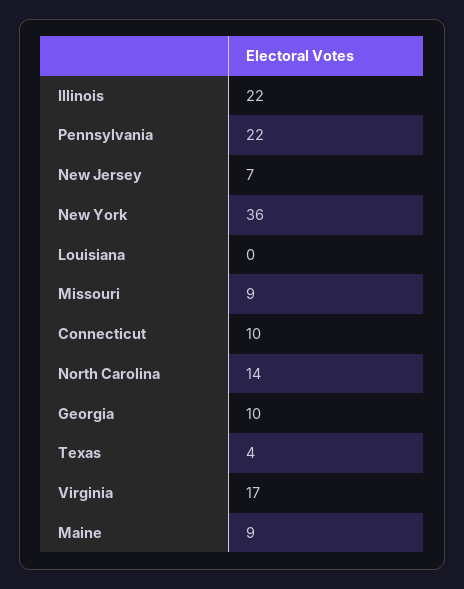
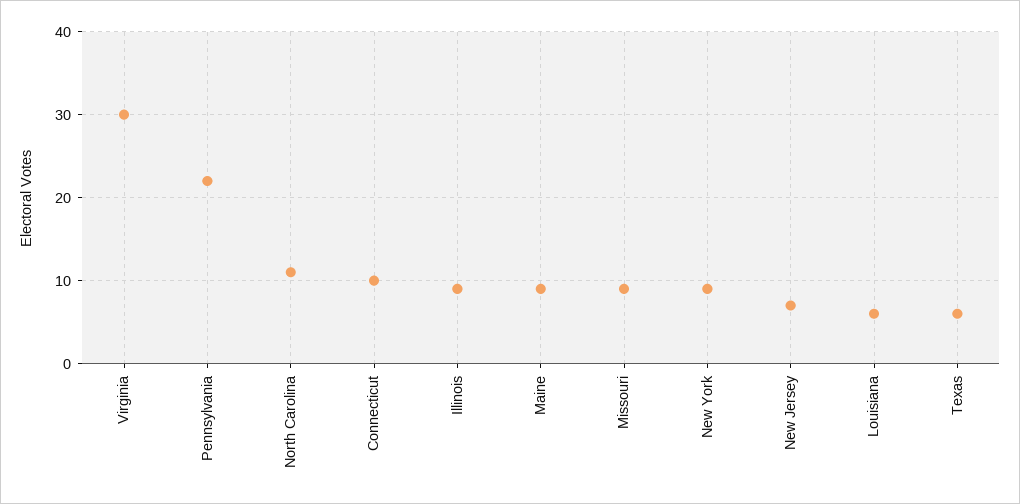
  {
-   "Illinois": 22,
+   "Illinois": 9,
    "Pennsylvania": 22,
    "New Jersey": 7,
-   "New York": 36,
+   "New York": 9,
-   "Louisiana": 0,
+   "Louisiana": 6,
    "Missouri": 9,
    "Connecticut": 10,
-   "North Carolina": 14,
+   "North Carolina": 11,
-   "Georgia": 10,
-   "Texas": 4,
+   "Texas": 6,
-   "Virginia": 17,
+   "Virginia": 30,
    "Maine": 9
  }

